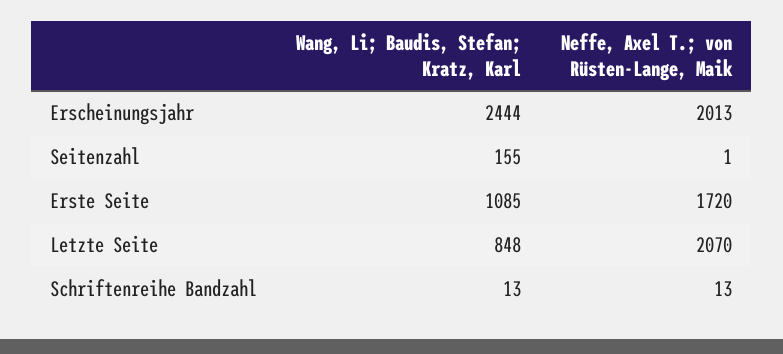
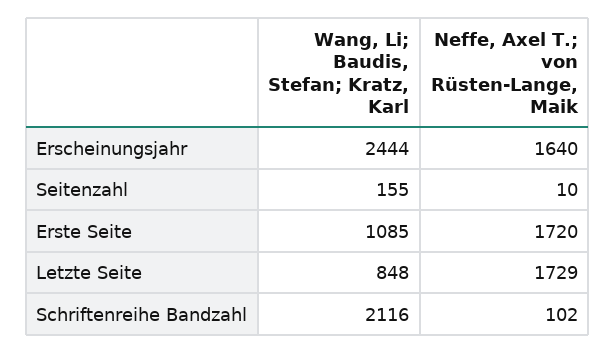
  {
    "Wang, Li; Baudis, Stefan; Kratz, Karl": {
      "Erscheinungsjahr": 2444,
      "Seitenzahl": 155,
      "Erste Seite": 1085,
      "Letzte Seite": 848,
-     "Schriftenreihe Bandzahl": 13
+     "Schriftenreihe Bandzahl": 2116
    },
    "Neffe, Axel T.; von Rüsten-Lange, Maik": {
-     "Erscheinungsjahr": 2013,
+     "Erscheinungsjahr": 1640,
-     "Seitenzahl": 1,
+     "Seitenzahl": 10,
      "Erste Seite": 1720,
-     "Letzte Seite": 2070,
+     "Letzte Seite": 1729,
-     "Schriftenreihe Bandzahl": 13
+     "Schriftenreihe Bandzahl": 102
    }
  }

